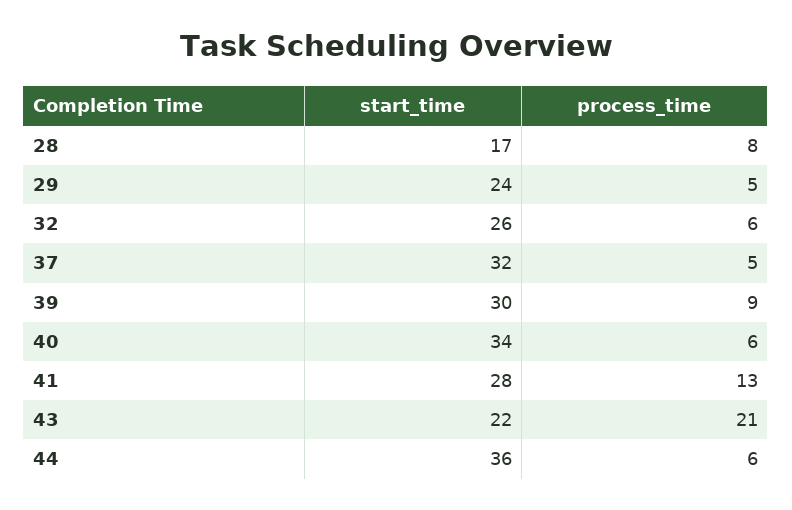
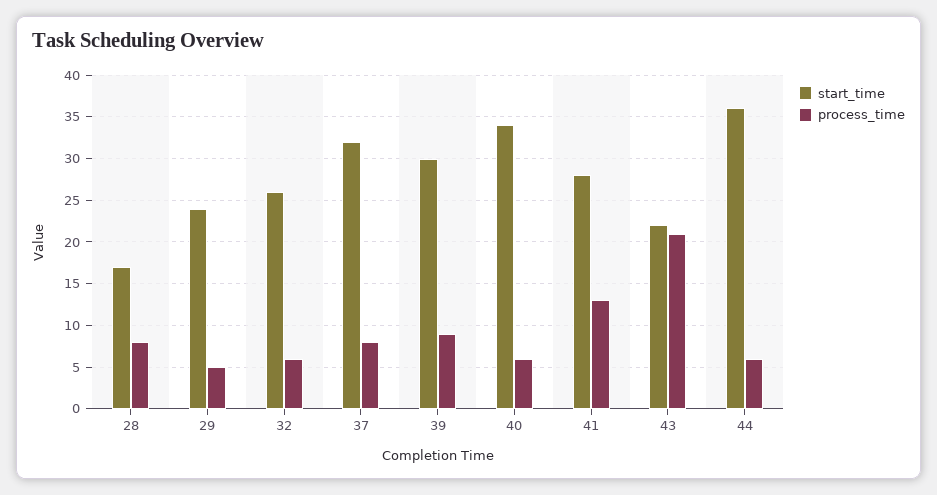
  {
    "start_time": {
      "28": 17,
      "29": 24,
      "32": 26,
      "37": 32,
      "39": 30,
      "40": 34,
      "41": 28,
      "43": 22,
      "44": 36
    },
    "process_time": {
      "28": 8,
      "29": 5,
      "32": 6,
-     "37": 5,
+     "37": 8,
      "39": 9,
      "40": 6,
      "41": 13,
      "43": 21,
      "44": 6
    }
  }

